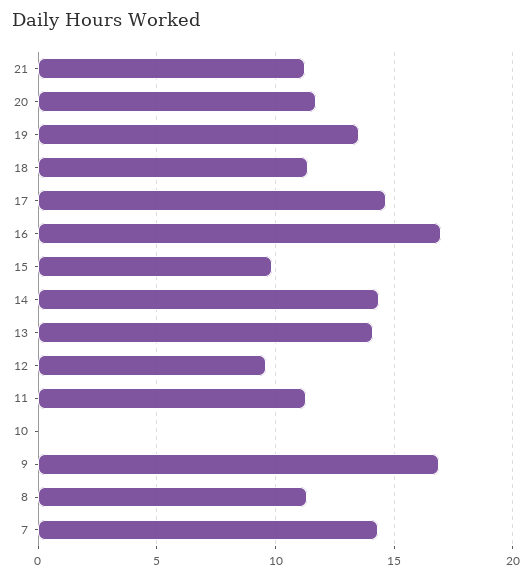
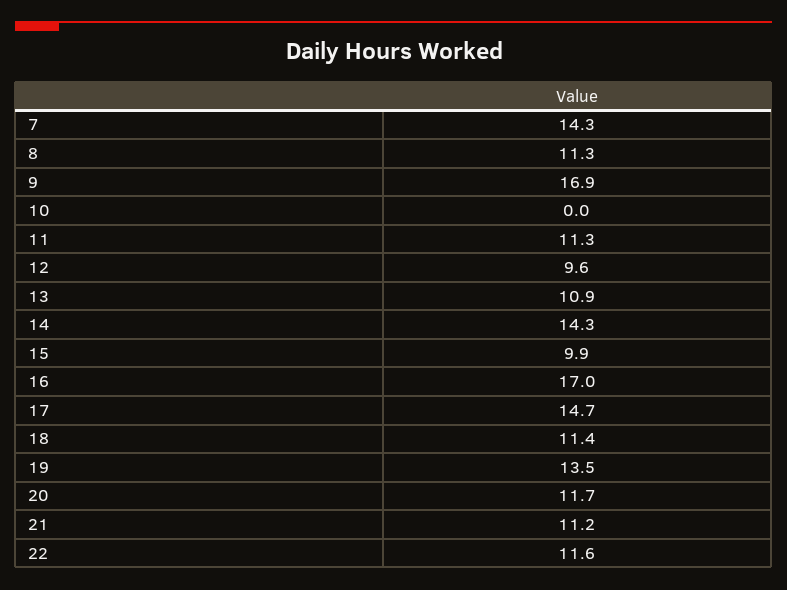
  {
    "21": 11.2,
    "20": 11.7,
    "19": 13.5,
    "18": 11.4,
    "17": 14.7,
    "16": 17,
    "15": 9.9,
    "14": 14.3,
-   "13": 14,
+   "13": 10.9,
    "12": 9.6,
    "11": 11.3,
    "10": 0,
    "9": 16.9,
    "8": 11.3,
-   "7": 14.3
+   "7": 14.3,
+   "22": 11.6
  }

